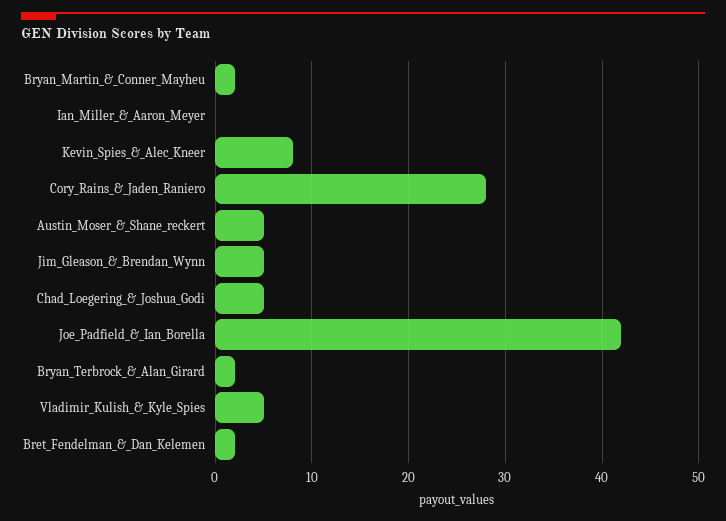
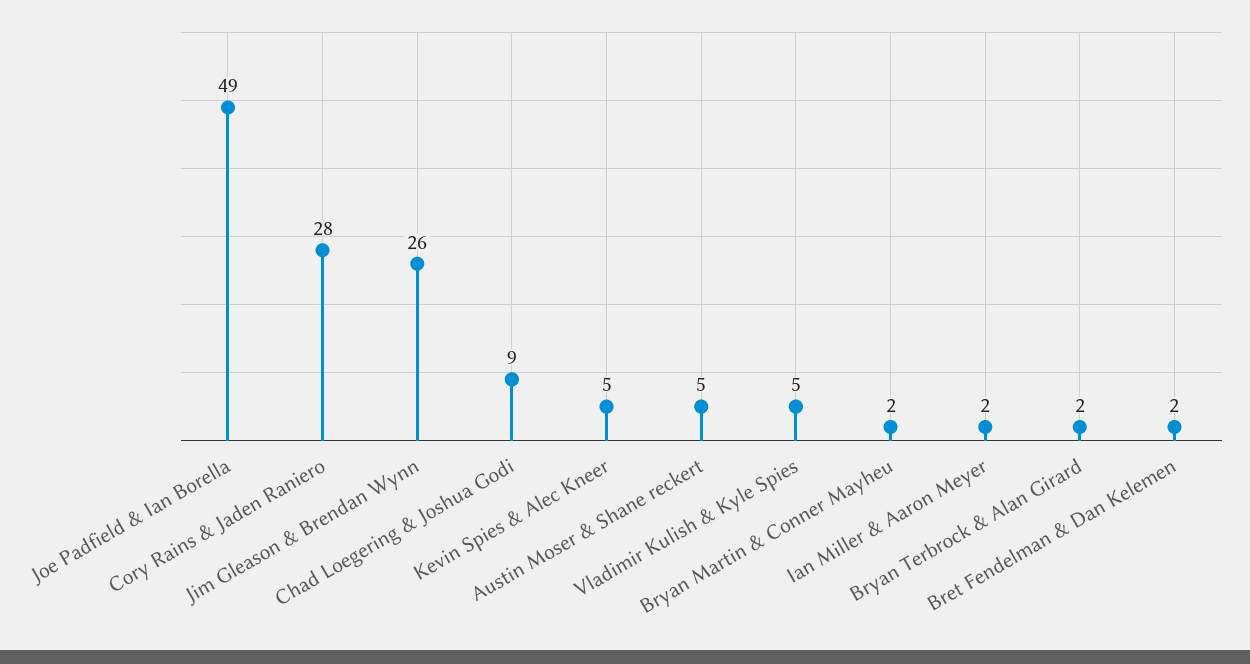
  {
    "Bryan_Martin_&_Conner_Mayheu": 2,
-   "Ian_Miller_&_Aaron_Meyer": 0,
+   "Ian_Miller_&_Aaron_Meyer": 2,
-   "Kevin_Spies_&_Alec_Kneer": 8,
+   "Kevin_Spies_&_Alec_Kneer": 5,
    "Cory_Rains_&_Jaden_Raniero": 28,
    "Austin_Moser_&_Shane_reckert": 5,
-   "Jim_Gleason_&_Brendan_Wynn": 5,
+   "Jim_Gleason_&_Brendan_Wynn": 26,
-   "Chad_Loegering_&_Joshua_Godi": 5,
+   "Chad_Loegering_&_Joshua_Godi": 9,
-   "Joe_Padfield_&_Ian_Borella": 42,
+   "Joe_Padfield_&_Ian_Borella": 49,
    "Bryan_Terbrock_&_Alan_Girard": 2,
    "Vladimir_Kulish_&_Kyle_Spies": 5,
    "Bret_Fendelman_&_Dan_Kelemen": 2
  }

